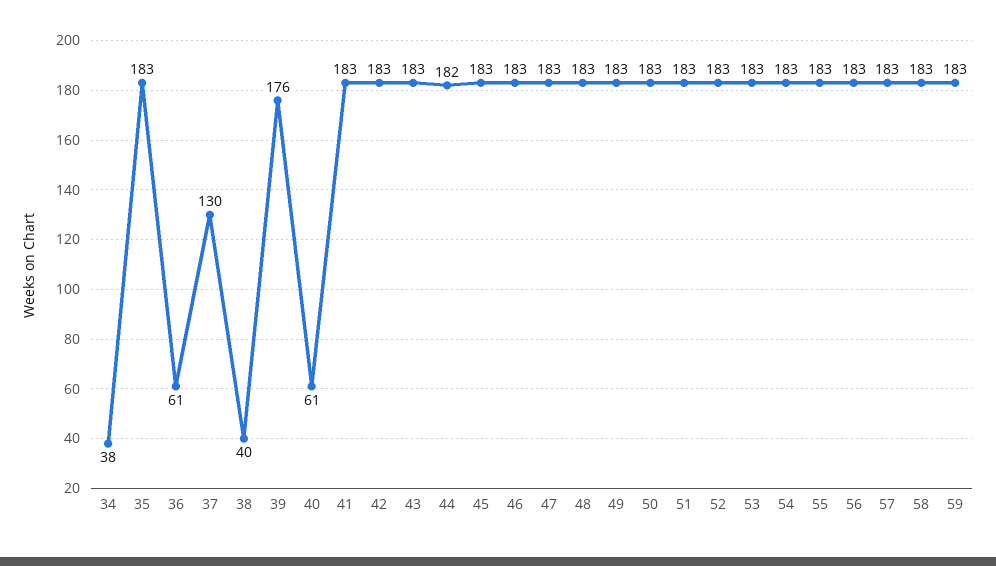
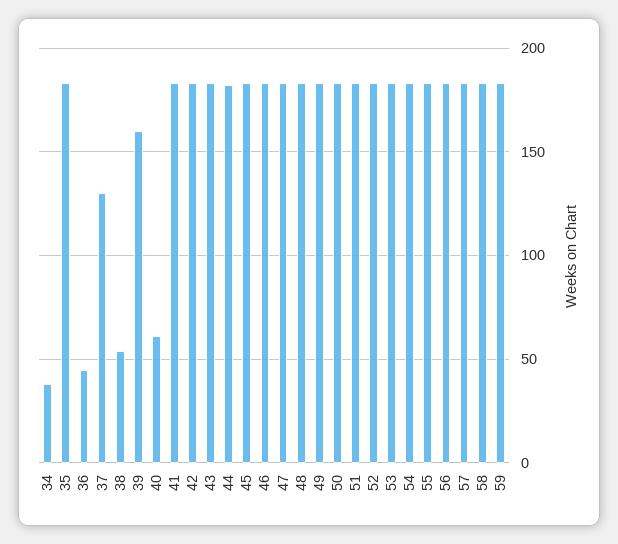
  {
    "34": 38,
    "35": 183,
-   "36": 61,
+   "36": 45,
    "37": 130,
-   "38": 40,
+   "38": 55,
-   "39": 176,
+   "39": 160,
    "40": 61,
    "41": 183,
    "42": 183,
    "43": 183,
    "44": 182,
    "45": 183,
    "46": 183,
    "47": 183,
    "48": 183,
    "49": 183,
    "50": 183,
    "51": 183,
    "52": 183,
    "53": 183,
    "54": 183,
    "55": 183,
    "56": 183,
    "57": 183,
    "58": 183,
    "59": 183
  }

